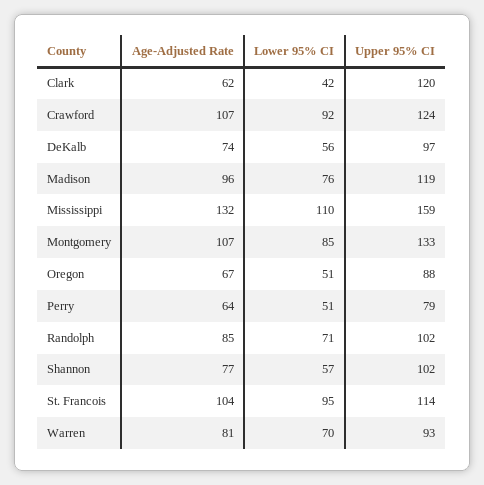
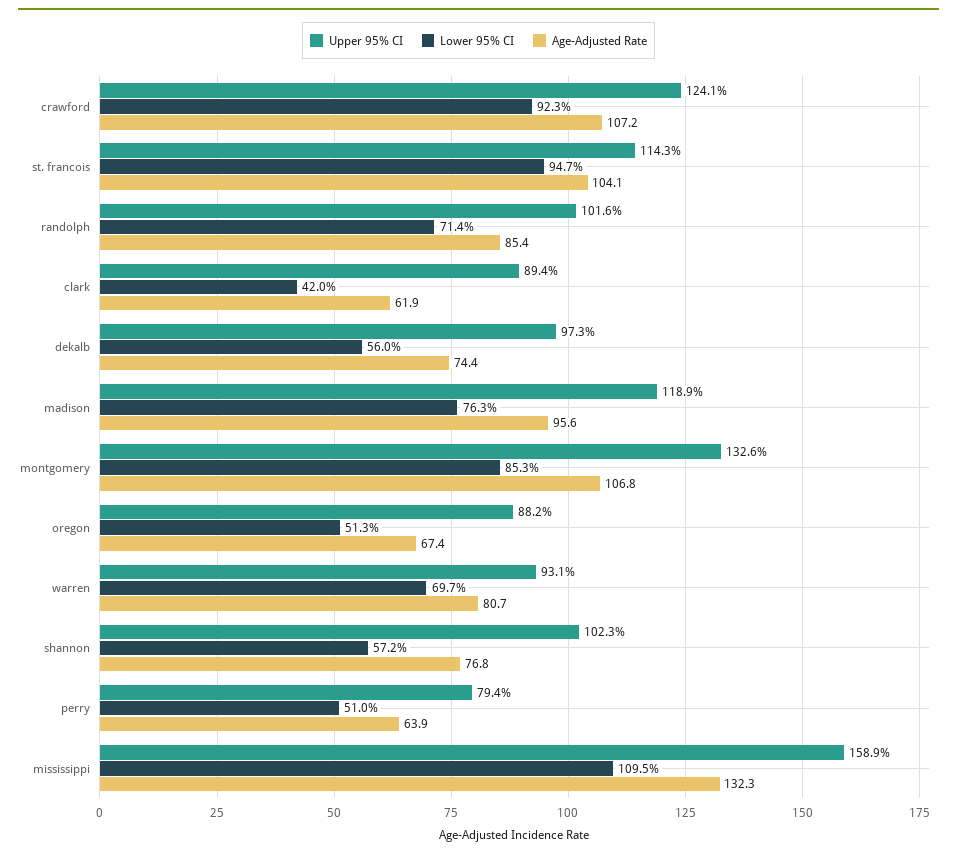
  {
    "Age-Adjusted Rate": {
      "Clark": 61.9,
      "Crawford": 107.2,
      "DeKalb": 74.4,
      "Madison": 95.6,
      "Mississippi": 132.3,
      "Montgomery": 106.8,
      "Oregon": 67.4,
      "Perry": 63.9,
      "Randolph": 85.4,
      "Shannon": 76.8,
      "St. Francois": 104.1,
      "Warren": 80.7
    },
    "Lower 95% CI": {
      "Clark": 42,
      "Crawford": 92.3,
      "DeKalb": 56,
      "Madison": 76.3,
      "Mississippi": 109.5,
      "Montgomery": 85.3,
      "Oregon": 51.3,
      "Perry": 51,
      "Randolph": 71.4,
      "Shannon": 57.2,
      "St. Francois": 94.7,
      "Warren": 69.7
    },
    "Upper 95% CI": {
-     "Clark": 120,
+     "Clark": 89.4,
      "Crawford": 124.1,
      "DeKalb": 97.3,
      "Madison": 118.9,
      "Mississippi": 158.9,
      "Montgomery": 132.6,
      "Oregon": 88.2,
      "Perry": 79.4,
      "Randolph": 101.6,
      "Shannon": 102.3,
      "St. Francois": 114.3,
      "Warren": 93.1
    }
  }

